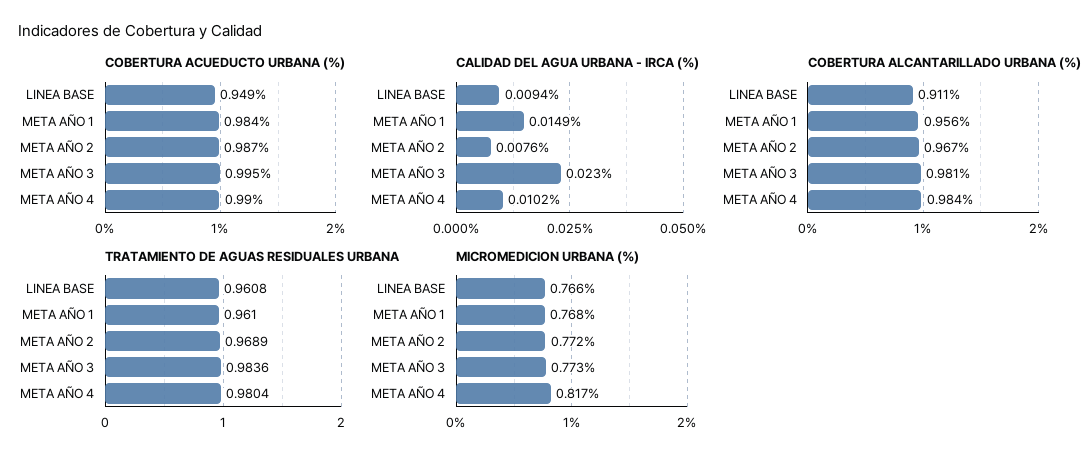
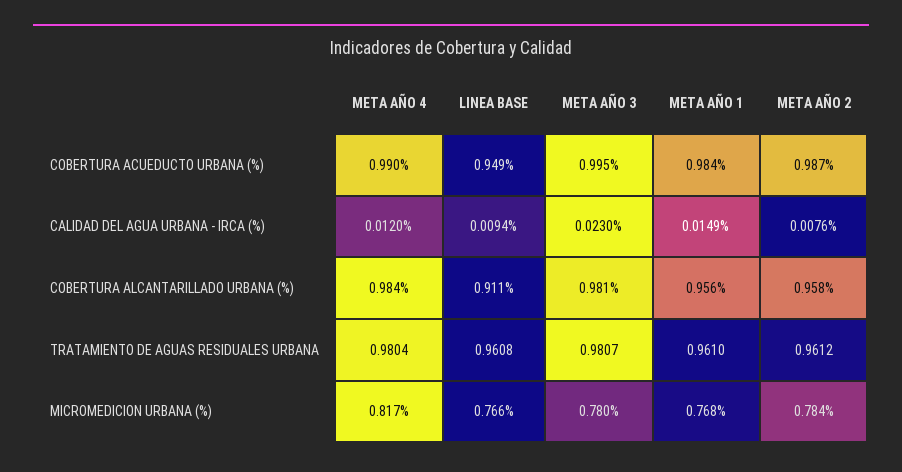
  {
    "COBERTURA ACUEDUCTO URBANA (%)": {
      "LINEA BASE": 0.949,
      "META AÑO 1": 0.984,
      "META AÑO 2": 0.987,
      "META AÑO 3": 0.995,
      "META AÑO 4": 0.99
    },
    "CALIDAD DEL AGUA URBANA - IRCA (%)": {
      "LINEA BASE": 0.0094,
      "META AÑO 1": 0.0149,
      "META AÑO 2": 0.0076,
      "META AÑO 3": 0.023,
-     "META AÑO 4": 0.0102
+     "META AÑO 4": 0.012
    },
    "COBERTURA ALCANTARILLADO URBANA (%)": {
      "LINEA BASE": 0.911,
      "META AÑO 1": 0.956,
-     "META AÑO 2": 0.967,
+     "META AÑO 2": 0.958,
      "META AÑO 3": 0.981,
      "META AÑO 4": 0.984
    },
    "TRATAMIENTO DE AGUAS RESIDUALES URBANA": {
      "LINEA BASE": 0.9608,
      "META AÑO 1": 0.961,
-     "META AÑO 2": 0.9689,
+     "META AÑO 2": 0.9612,
-     "META AÑO 3": 0.9836,
+     "META AÑO 3": 0.9807,
      "META AÑO 4": 0.9804
    },
    "MICROMEDICION URBANA (%)": {
      "LINEA BASE": 0.766,
      "META AÑO 1": 0.768,
-     "META AÑO 2": 0.772,
+     "META AÑO 2": 0.784,
-     "META AÑO 3": 0.773,
+     "META AÑO 3": 0.78,
      "META AÑO 4": 0.817
    }
  }

